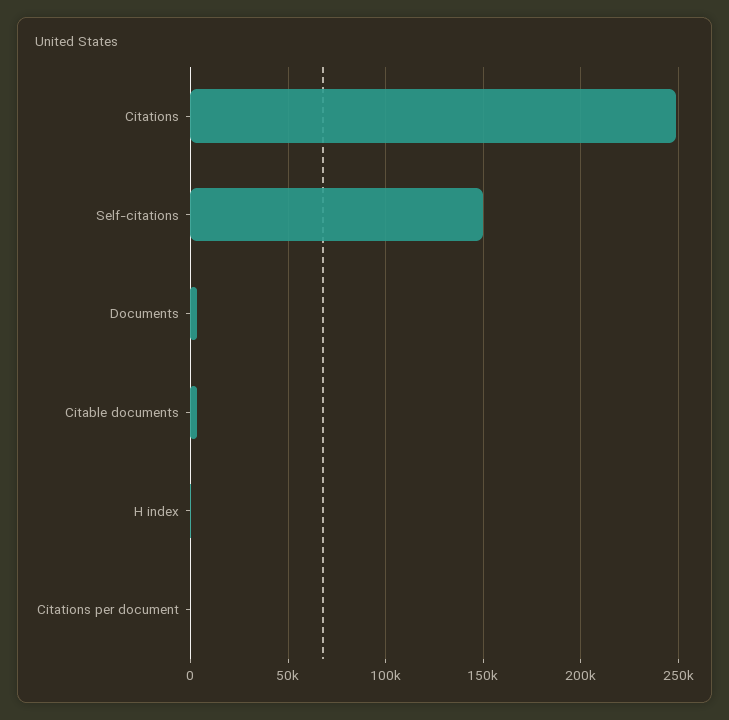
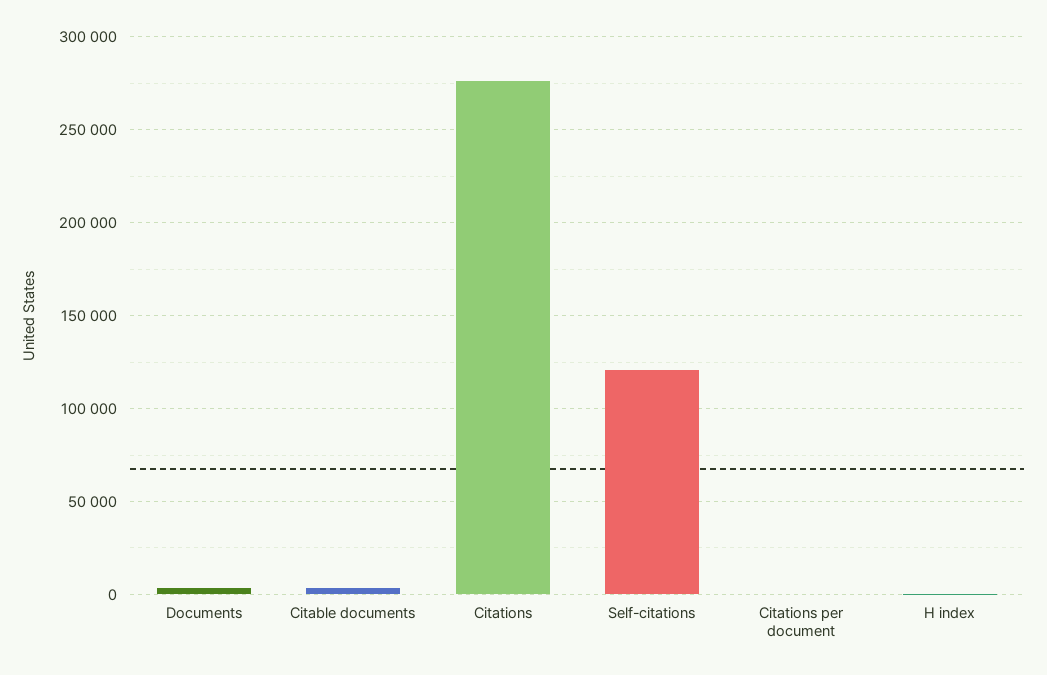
  {
-   "Citations": 250000,
+   "Citations": 275000,
-   "Self-citations": 150000,
+   "Self-citations": 120000,
    "Documents": 5000,
    "Citable documents": 5000,
    "H index": 0,
    "Citations per document": 0
  }

